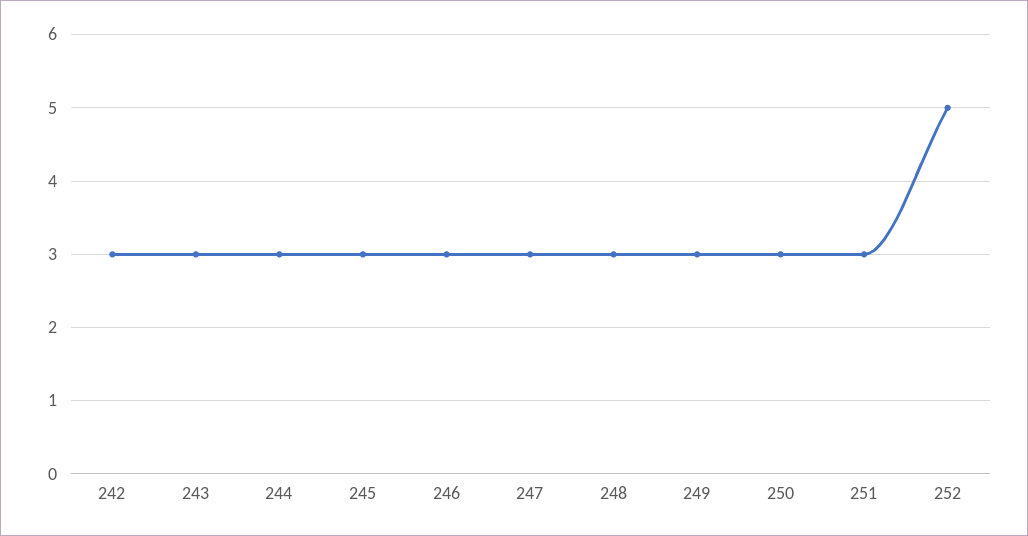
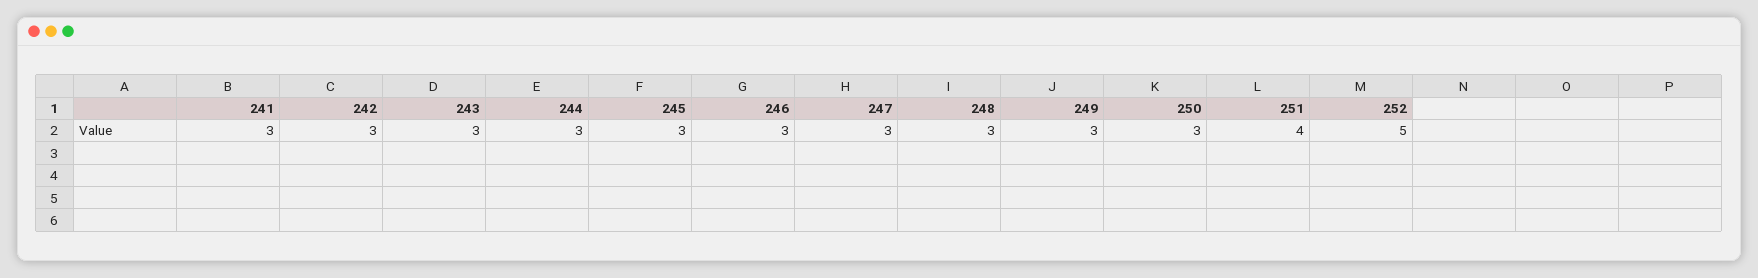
  {
    "242": 3,
    "243": 3,
    "244": 3,
    "245": 3,
    "246": 3,
    "247": 3,
    "248": 3,
    "249": 3,
    "250": 3,
-   "251": 3,
+   "251": 4,
-   "252": 5
+   "252": 5,
+   "241": 3
  }

